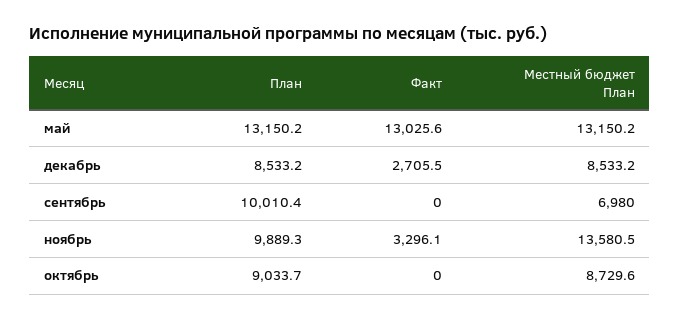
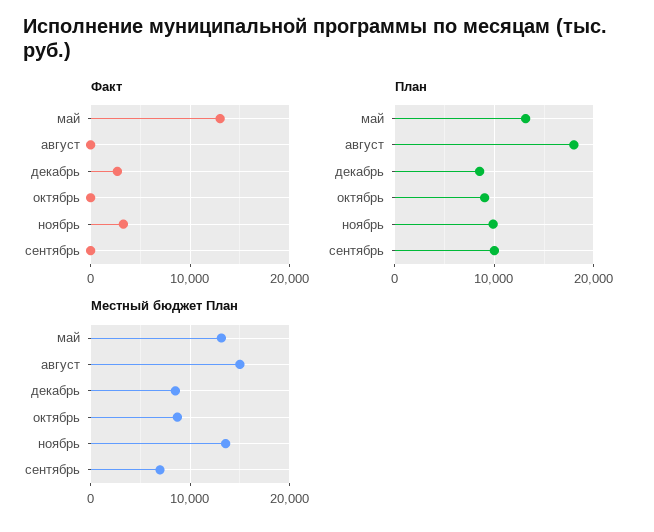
  {
    "План": {
      "май": 13150.2,
      "декабрь": 8533.2,
      "сентябрь": 10010.4,
      "ноябрь": 9889.3,
-     "октябрь": 9033.7
+     "октябрь": 9033.7,
+     "август": 18000
    },
    "Факт": {
      "май": 13025.6,
      "декабрь": 2705.5,
      "сентябрь": 0,
      "ноябрь": 3296.1,
-     "октябрь": 0
+     "октябрь": 0,
+     "август": 0
    },
    "Местный бюджет План": {
      "май": 13150.2,
      "декабрь": 8533.2,
      "сентябрь": 6980,
      "ноябрь": 13580.5,
-     "октябрь": 8729.6
+     "октябрь": 8729.6,
+     "август": 15000
    }
  }

